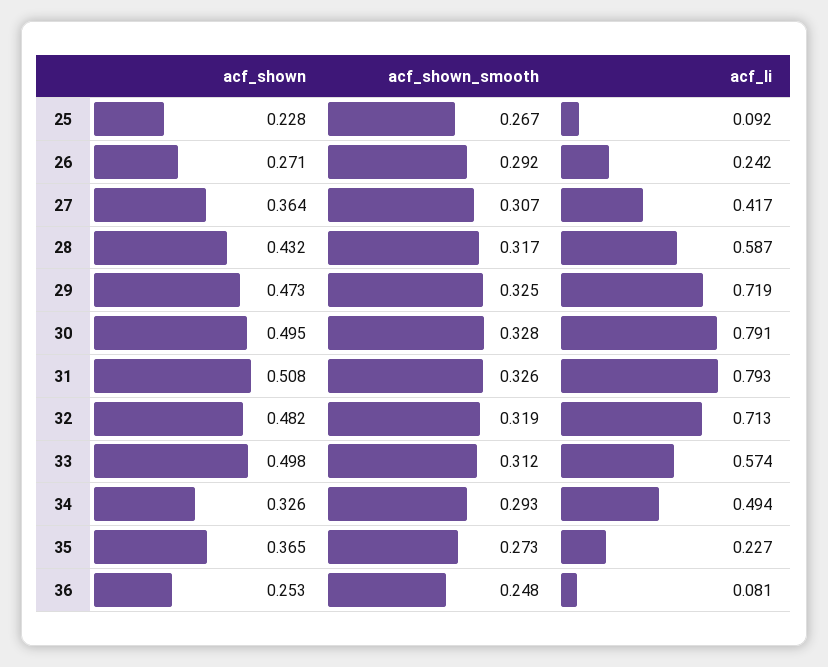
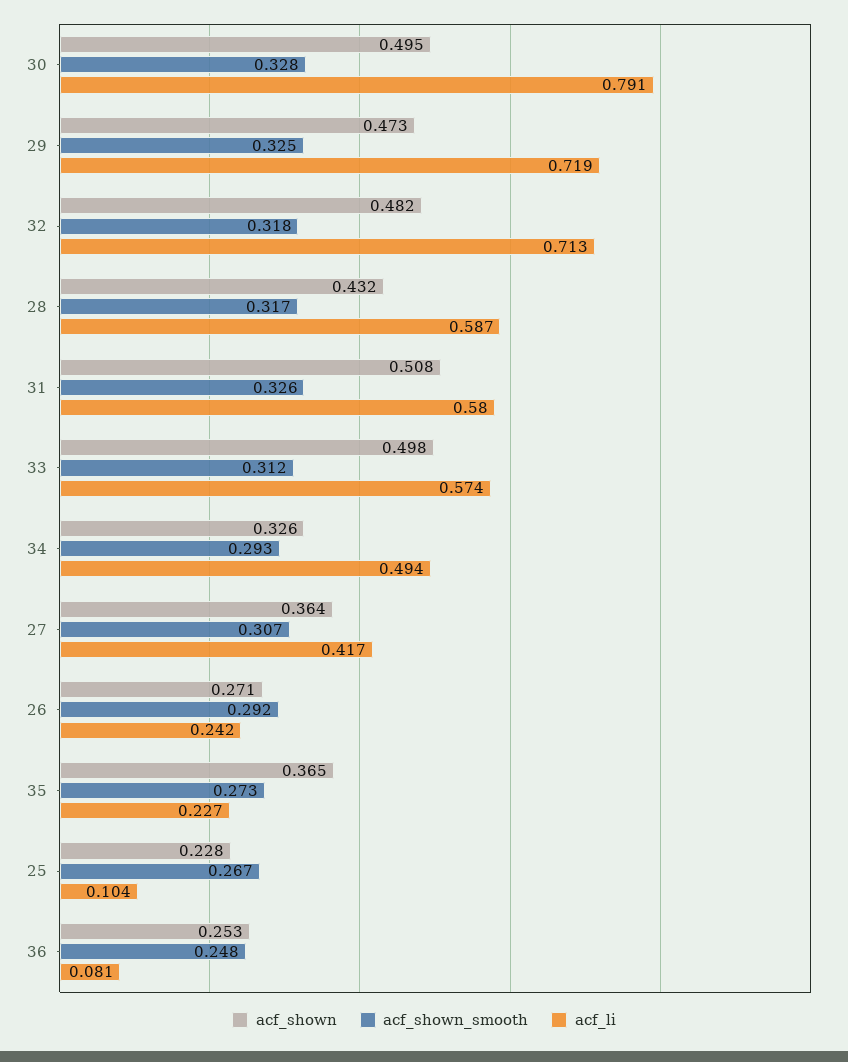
  {
    "acf_shown": {
      "25": 0.228,
      "26": 0.271,
      "27": 0.364,
      "28": 0.432,
      "29": 0.473,
      "30": 0.495,
      "31": 0.508,
      "32": 0.482,
      "33": 0.498,
      "34": 0.326,
      "35": 0.365,
      "36": 0.253
    },
    "acf_shown_smooth": {
      "25": 0.267,
      "26": 0.292,
      "27": 0.307,
      "28": 0.317,
      "29": 0.325,
      "30": 0.328,
      "31": 0.326,
-     "32": 0.319,
+     "32": 0.318,
      "33": 0.312,
      "34": 0.293,
      "35": 0.273,
      "36": 0.248
    },
    "acf_li": {
-     "25": 0.092,
+     "25": 0.104,
      "26": 0.242,
      "27": 0.417,
      "28": 0.587,
      "29": 0.719,
      "30": 0.791,
-     "31": 0.793,
+     "31": 0.58,
      "32": 0.713,
      "33": 0.574,
      "34": 0.494,
      "35": 0.227,
      "36": 0.081
    }
  }

